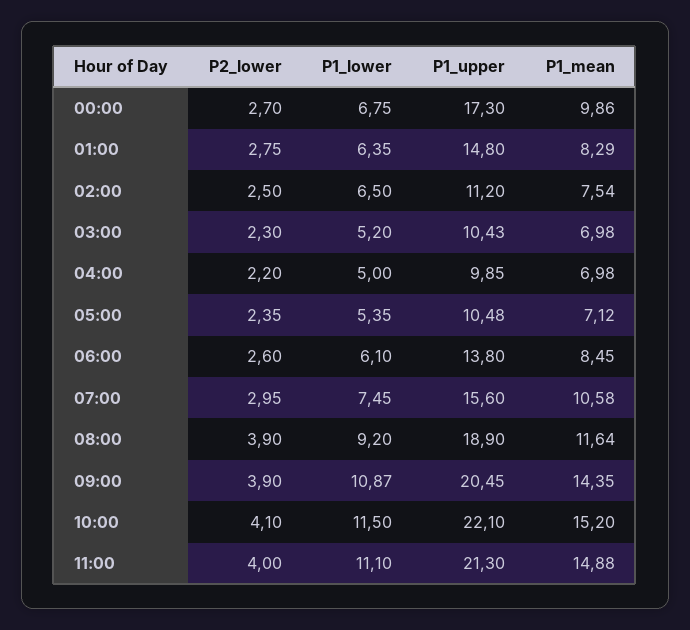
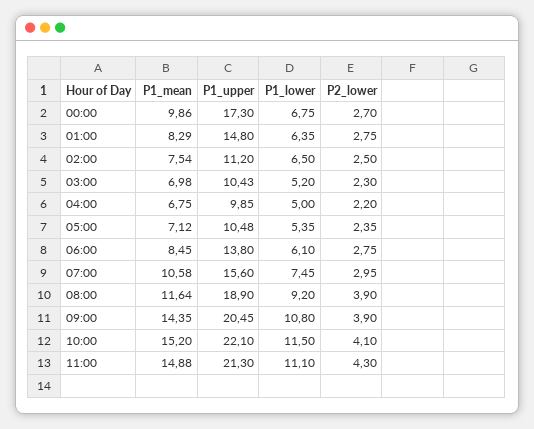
  {
    "P2_lower": {
      "00:00": 2.7,
      "01:00": 2.75,
      "02:00": 2.5,
      "03:00": 2.3,
      "04:00": 2.2,
      "05:00": 2.35,
-     "06:00": 2.6,
+     "06:00": 2.75,
      "07:00": 2.95,
      "08:00": 3.9,
      "09:00": 3.9,
      "10:00": 4.1,
-     "11:00": 4
+     "11:00": 4.3
    },
    "P1_lower": {
      "00:00": 6.75,
      "01:00": 6.35,
      "02:00": 6.5,
      "03:00": 5.2,
      "04:00": 5,
      "05:00": 5.35,
      "06:00": 6.1,
      "07:00": 7.45,
      "08:00": 9.2,
-     "09:00": 10.87,
+     "09:00": 10.8,
      "10:00": 11.5,
      "11:00": 11.1
    },
    "P1_upper": {
      "00:00": 17.3,
      "01:00": 14.8,
      "02:00": 11.2,
      "03:00": 10.43,
      "04:00": 9.85,
      "05:00": 10.48,
      "06:00": 13.8,
      "07:00": 15.6,
      "08:00": 18.9,
      "09:00": 20.45,
      "10:00": 22.1,
      "11:00": 21.3
    },
    "P1_mean": {
      "00:00": 9.86,
      "01:00": 8.29,
      "02:00": 7.54,
      "03:00": 6.98,
-     "04:00": 6.98,
+     "04:00": 6.75,
      "05:00": 7.12,
      "06:00": 8.45,
      "07:00": 10.58,
      "08:00": 11.64,
      "09:00": 14.35,
      "10:00": 15.2,
      "11:00": 14.88
    }
  }

